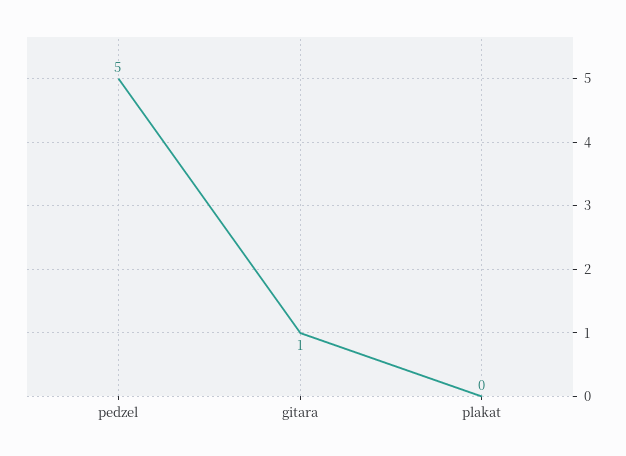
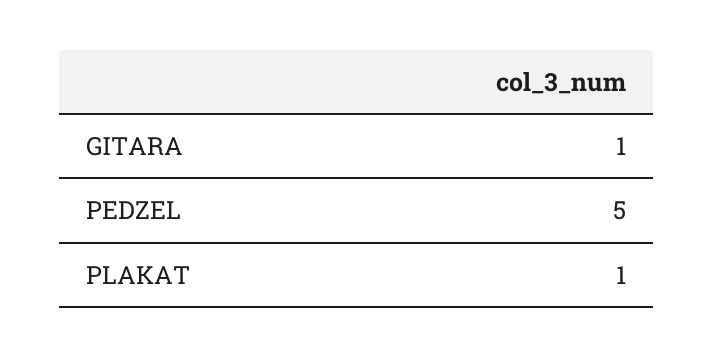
  {
    "pedzel": 5,
    "gitara": 1,
-   "plakat": 0
+   "plakat": 1
  }

